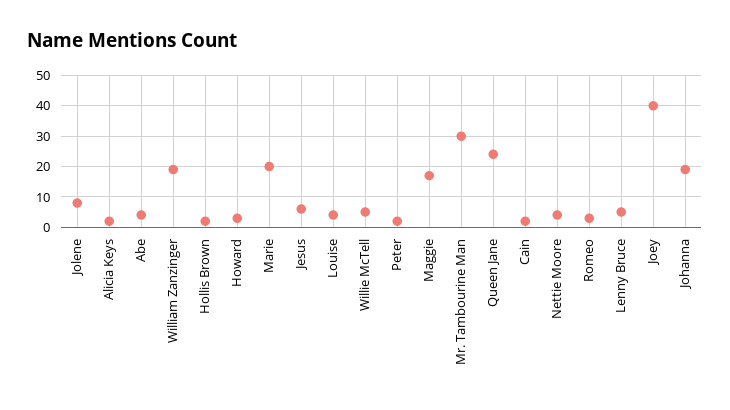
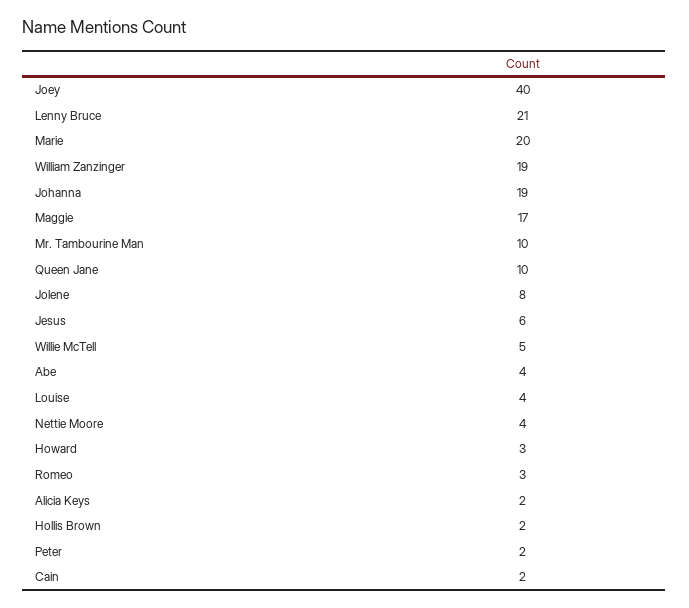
  {
    "Jolene": 8,
    "Alicia Keys": 2,
    "Abe": 4,
    "William Zanzinger": 19,
    "Hollis Brown": 2,
    "Howard": 3,
    "Marie": 20,
    "Jesus": 6,
    "Louise": 4,
    "Willie McTell": 5,
    "Peter": 2,
    "Maggie": 17,
-   "Mr. Tambourine Man": 30,
+   "Mr. Tambourine Man": 10,
-   "Queen Jane": 25,
+   "Queen Jane": 10,
    "Cain": 2,
    "Nettie Moore": 4,
    "Romeo": 3,
-   "Lenny Bruce": 5,
+   "Lenny Bruce": 21,
    "Joey": 40,
    "Johanna": 19
  }

